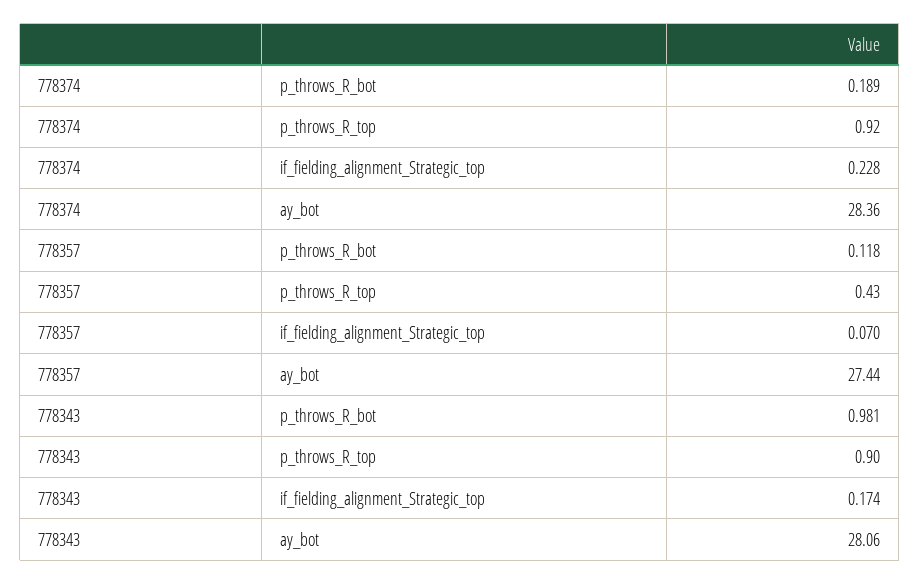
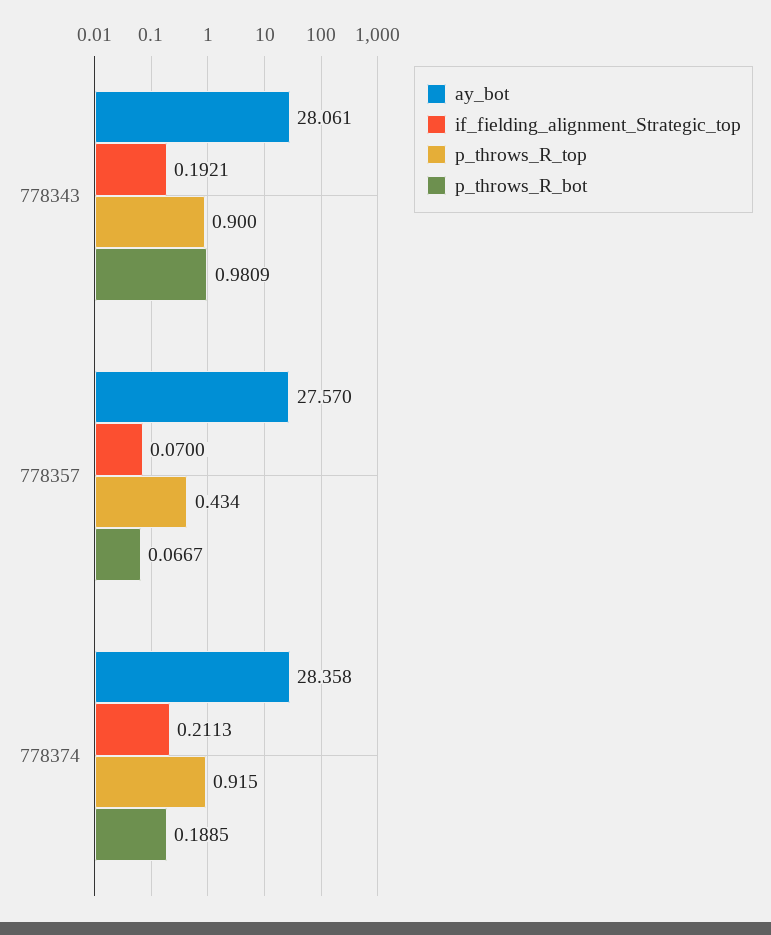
  {
    "p_throws_R_bot": {
      "778374": 0.1885,
-     "778357": 0.118,
+     "778357": 0.0667,
      "778343": 0.9809
    },
    "p_throws_R_top": {
      "778374": 0.915,
      "778357": 0.434,
      "778343": 0.9
    },
    "if_fielding_alignment_Strategic_top": {
-     "778374": 0.228,
+     "778374": 0.2113,
      "778357": 0.07,
-     "778343": 0.174
+     "778343": 0.1921
    },
    "ay_bot": {
      "778374": 28.358,
-     "778357": 27.44,
+     "778357": 27.57,
      "778343": 28.061
    }
  }

